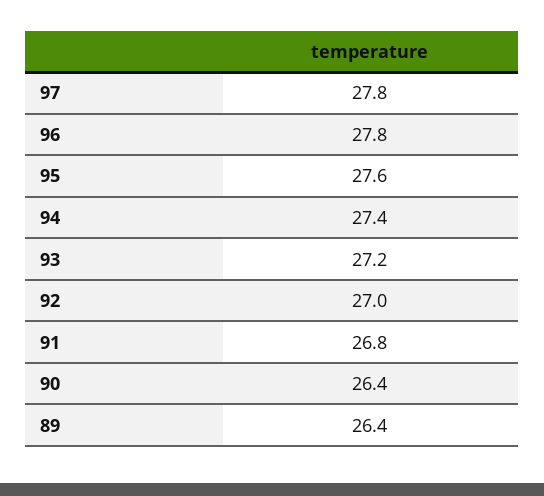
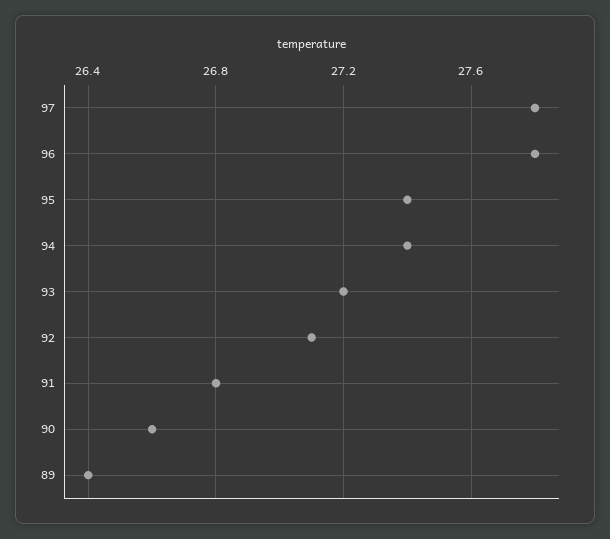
  {
    "97": 27.8,
    "96": 27.8,
-   "95": 27.6,
+   "95": 27.4,
    "94": 27.4,
    "93": 27.2,
-   "92": 27,
+   "92": 27.1,
    "91": 26.8,
-   "90": 26.4,
+   "90": 26.6,
    "89": 26.4
  }

